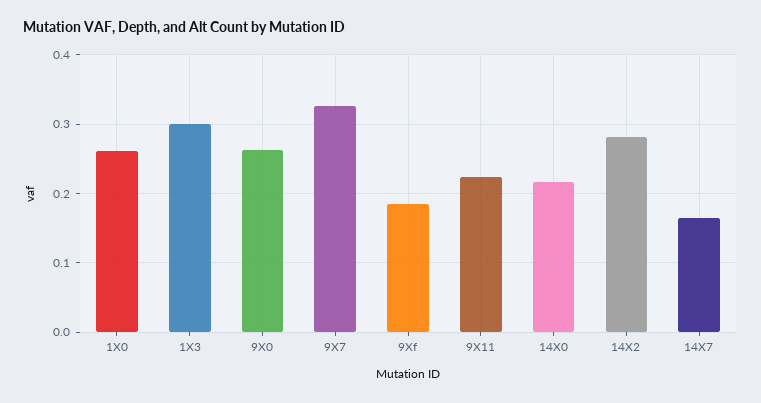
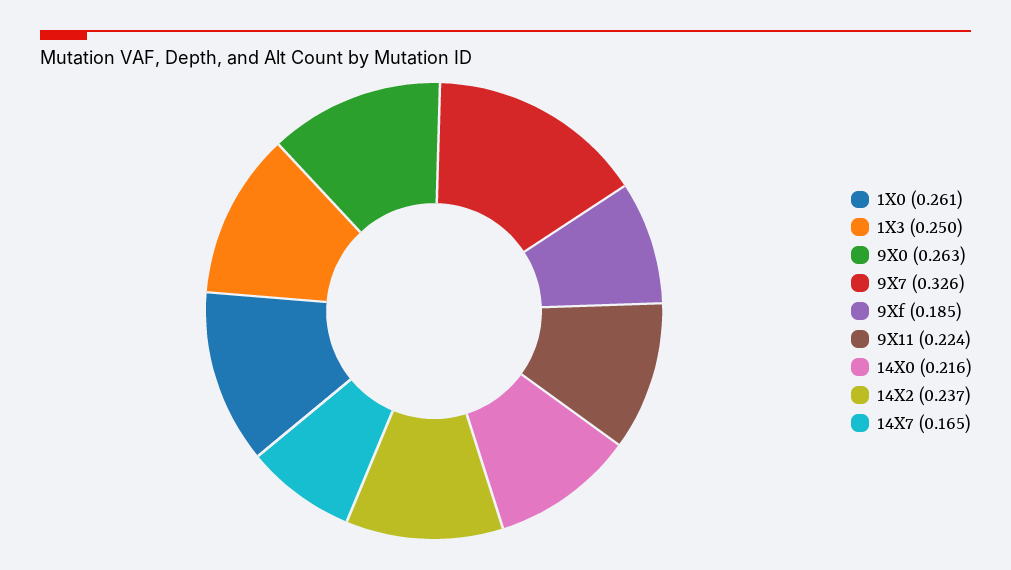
  {
    "1X0": 0.261,
-   "1X3": 0.3,
+   "1X3": 0.25,
    "9X0": 0.263,
    "9X7": 0.326,
    "9Xf": 0.185,
    "9X11": 0.224,
    "14X0": 0.216,
-   "14X2": 0.28,
+   "14X2": 0.237,
    "14X7": 0.165
  }

